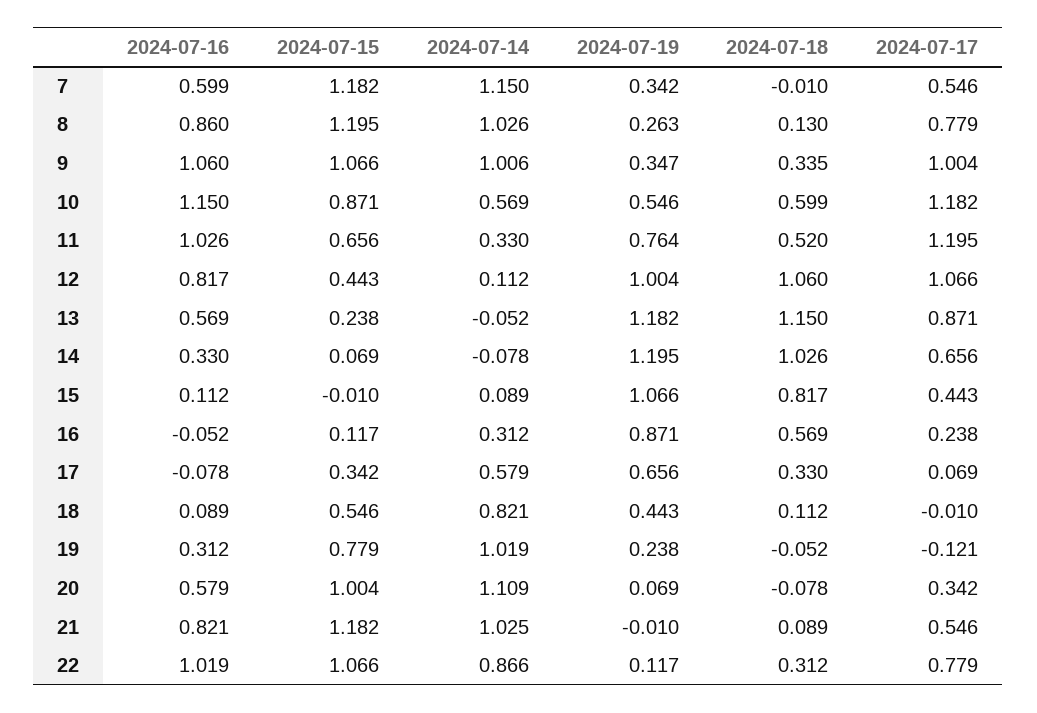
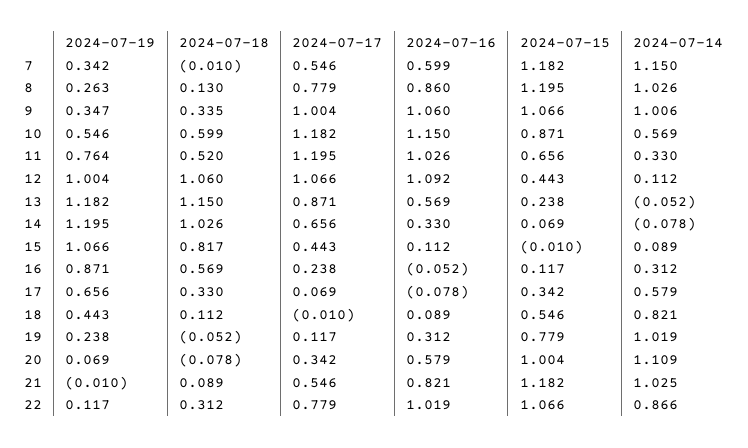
  {
    "2024-07-16": {
      "7": 0.599,
      "8": 0.86,
      "9": 1.06,
      "10": 1.15,
      "11": 1.026,
-     "12": 0.817,
+     "12": 1.092,
      "13": 0.569,
      "14": 0.33,
      "15": 0.112,
      "16": -0.052,
      "17": -0.078,
      "18": 0.089,
      "19": 0.312,
      "20": 0.579,
      "21": 0.821,
      "22": 1.019
    },
    "2024-07-15": {
      "7": 1.182,
      "8": 1.195,
      "9": 1.066,
      "10": 0.871,
      "11": 0.656,
      "12": 0.443,
      "13": 0.238,
      "14": 0.069,
      "15": -0.01,
      "16": 0.117,
      "17": 0.342,
      "18": 0.546,
      "19": 0.779,
      "20": 1.004,
      "21": 1.182,
      "22": 1.066
    },
    "2024-07-14": {
      "7": 1.15,
      "8": 1.026,
      "9": 1.006,
      "10": 0.569,
      "11": 0.33,
      "12": 0.112,
      "13": -0.052,
      "14": -0.078,
      "15": 0.089,
      "16": 0.312,
      "17": 0.579,
      "18": 0.821,
      "19": 1.019,
      "20": 1.109,
      "21": 1.025,
      "22": 0.866
    },
    "2024-07-19": {
      "7": 0.342,
      "8": 0.263,
      "9": 0.347,
      "10": 0.546,
      "11": 0.764,
      "12": 1.004,
      "13": 1.182,
      "14": 1.195,
      "15": 1.066,
      "16": 0.871,
      "17": 0.656,
      "18": 0.443,
      "19": 0.238,
      "20": 0.069,
      "21": -0.01,
      "22": 0.117
    },
    "2024-07-18": {
      "7": -0.01,
      "8": 0.13,
      "9": 0.335,
      "10": 0.599,
      "11": 0.52,
      "12": 1.06,
      "13": 1.15,
      "14": 1.026,
      "15": 0.817,
      "16": 0.569,
      "17": 0.33,
      "18": 0.112,
      "19": -0.052,
      "20": -0.078,
      "21": 0.089,
      "22": 0.312
    },
    "2024-07-17": {
      "7": 0.546,
      "8": 0.779,
      "9": 1.004,
      "10": 1.182,
      "11": 1.195,
      "12": 1.066,
      "13": 0.871,
      "14": 0.656,
      "15": 0.443,
      "16": 0.238,
      "17": 0.069,
      "18": -0.01,
-     "19": -0.121,
+     "19": 0.117,
      "20": 0.342,
      "21": 0.546,
      "22": 0.779
    }
  }

